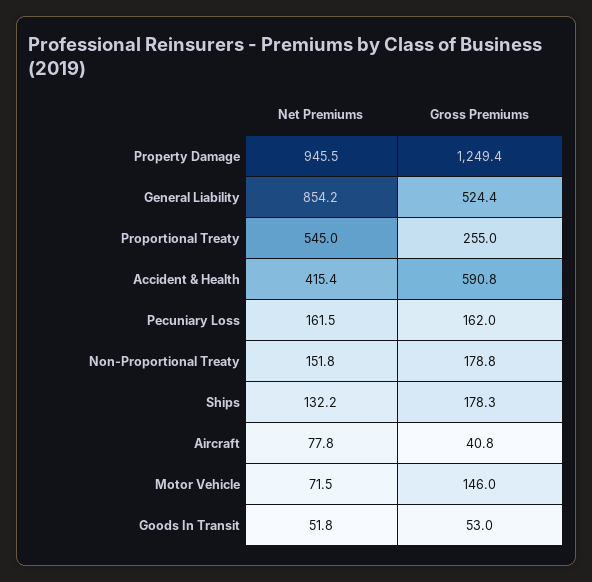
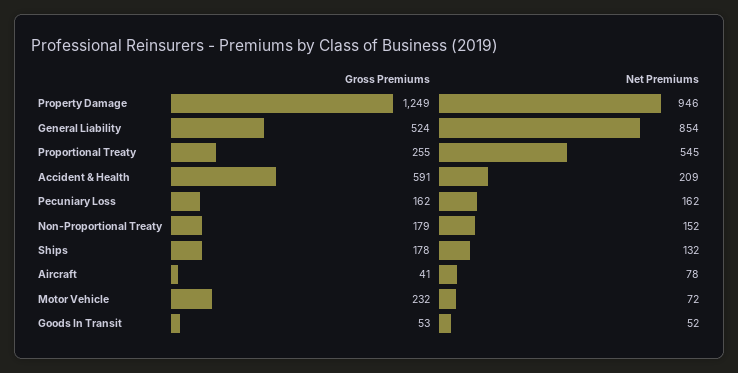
  {
    "Net Premiums": {
      "Property Damage": 945.5,
      "General Liability": 854.2,
      "Proportional Treaty": 545,
-     "Accident & Health": 415.4,
+     "Accident & Health": 209,
      "Pecuniary Loss": 161.5,
      "Non-Proportional Treaty": 151.8,
      "Ships": 132.2,
      "Aircraft": 77.8,
      "Motor Vehicle": 71.5,
      "Goods In Transit": 51.8
    },
    "Gross Premiums": {
      "Property Damage": 1249.4,
      "General Liability": 524.4,
      "Proportional Treaty": 255,
      "Accident & Health": 590.8,
      "Pecuniary Loss": 162,
      "Non-Proportional Treaty": 178.8,
      "Ships": 178.3,
      "Aircraft": 40.8,
-     "Motor Vehicle": 146,
+     "Motor Vehicle": 232,
      "Goods In Transit": 53
    }
  }

